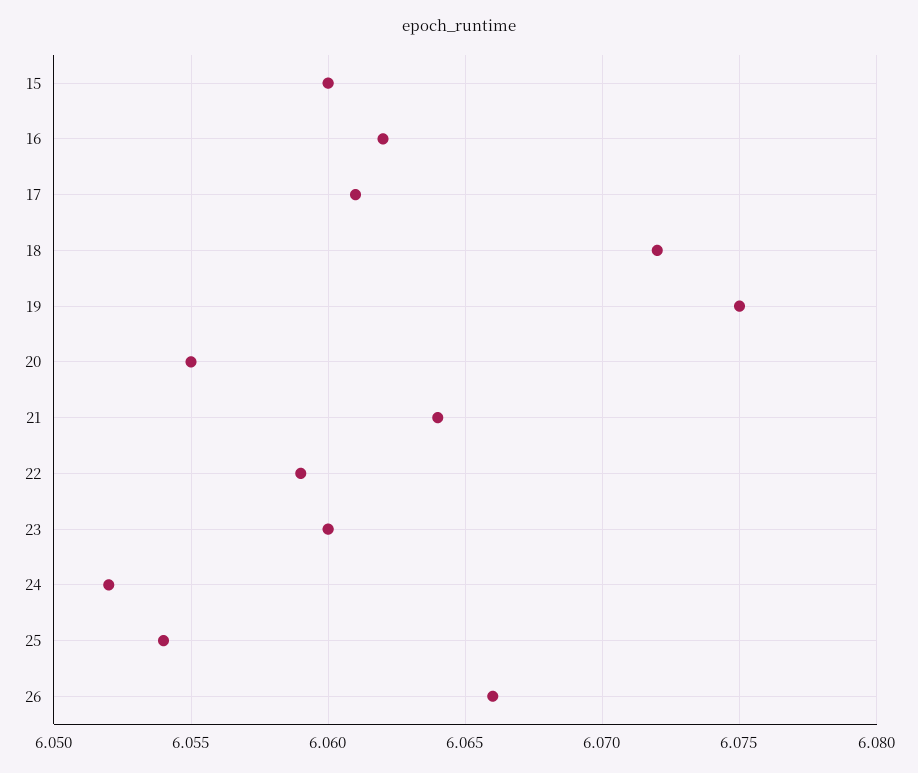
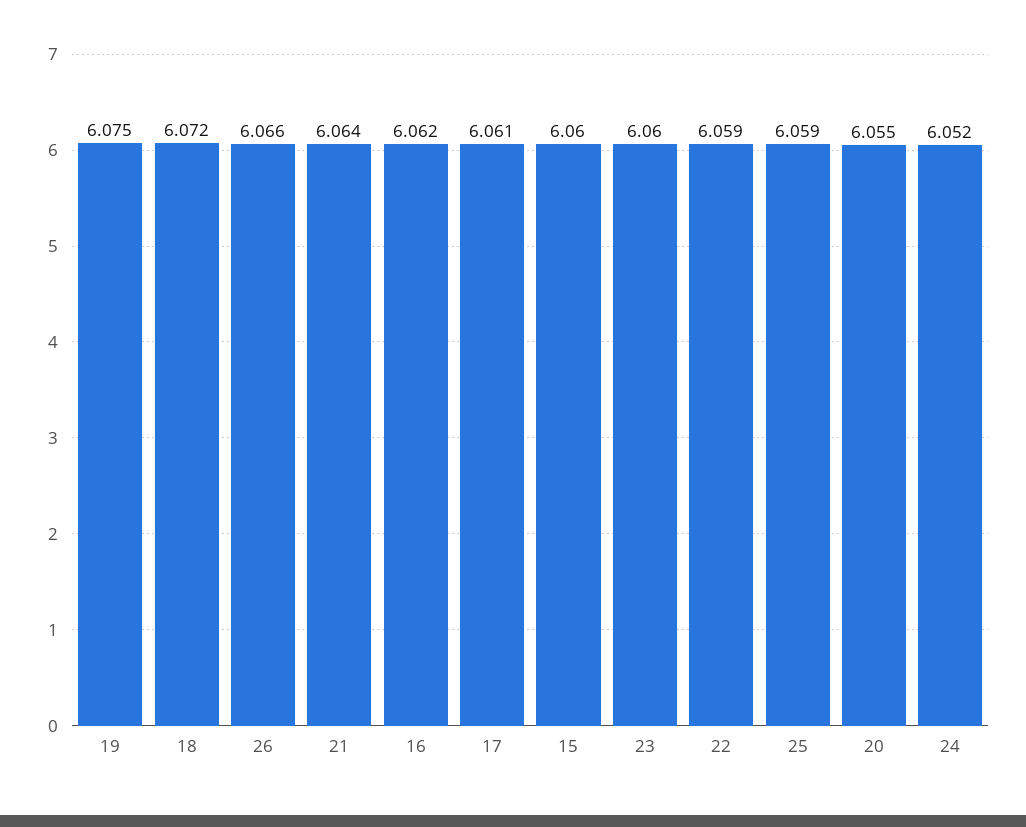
  {
    "15": 6.06,
    "16": 6.062,
    "17": 6.061,
    "18": 6.072,
    "19": 6.075,
    "20": 6.055,
    "21": 6.064,
    "22": 6.059,
    "23": 6.06,
    "24": 6.052,
-   "25": 6.054,
+   "25": 6.059,
    "26": 6.066
  }

